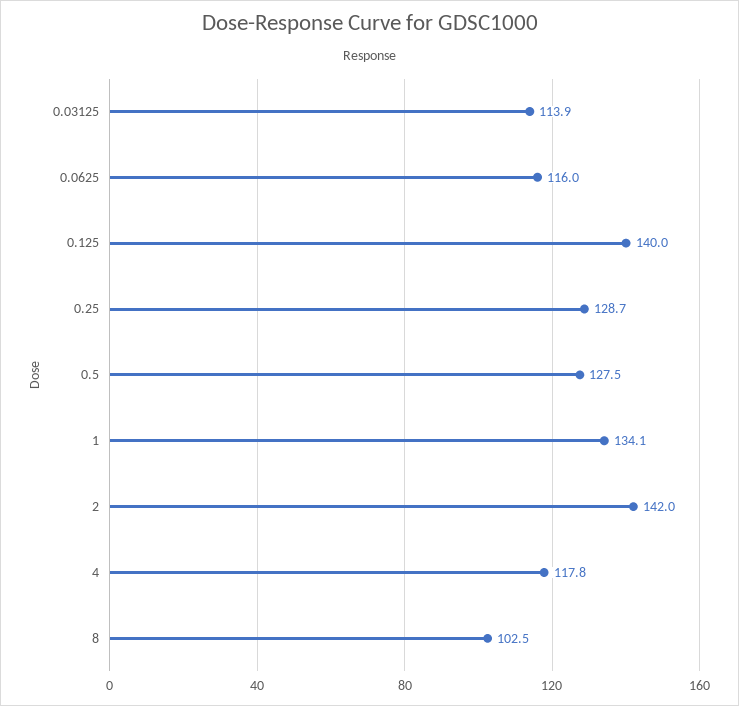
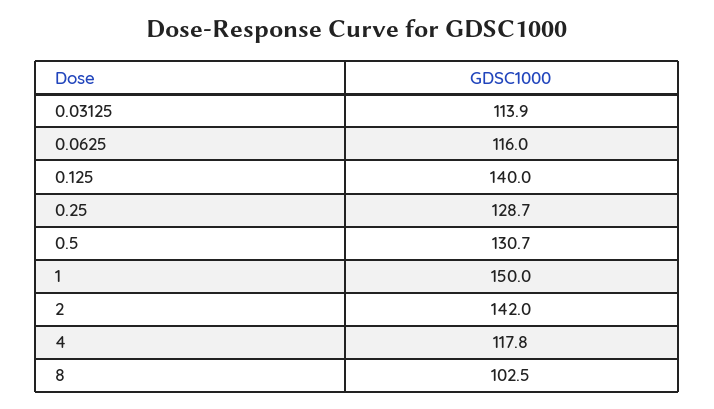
  {
    "0.03125": 113.9,
    "0.0625": 116,
    "0.125": 140,
    "0.25": 128.7,
-   "0.5": 127.5,
+   "0.5": 130.7,
-   "1": 134.1,
+   "1": 150,
    "2": 142,
    "4": 117.8,
    "8": 102.5
  }

